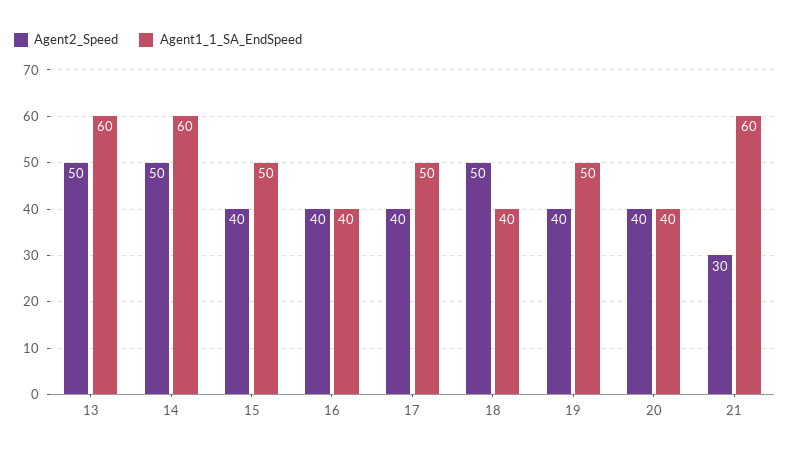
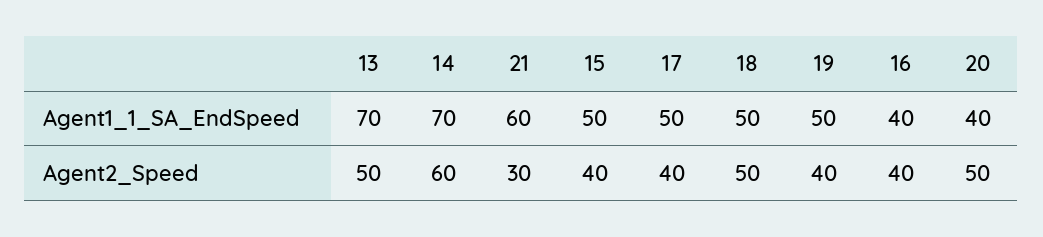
  {
    "Agent2_Speed": {
      "13": 50,
-     "14": 50,
+     "14": 60,
      "15": 40,
      "16": 40,
      "17": 40,
      "18": 50,
      "19": 40,
-     "20": 40,
+     "20": 50,
      "21": 30
    },
    "Agent1_1_SA_EndSpeed": {
-     "13": 60,
+     "13": 70,
-     "14": 60,
+     "14": 70,
      "15": 50,
      "16": 40,
      "17": 50,
-     "18": 40,
+     "18": 50,
      "19": 50,
      "20": 40,
      "21": 60
    }
  }

